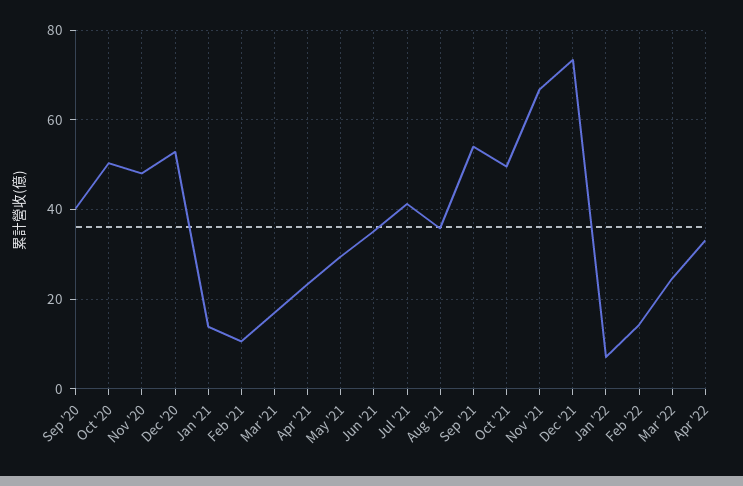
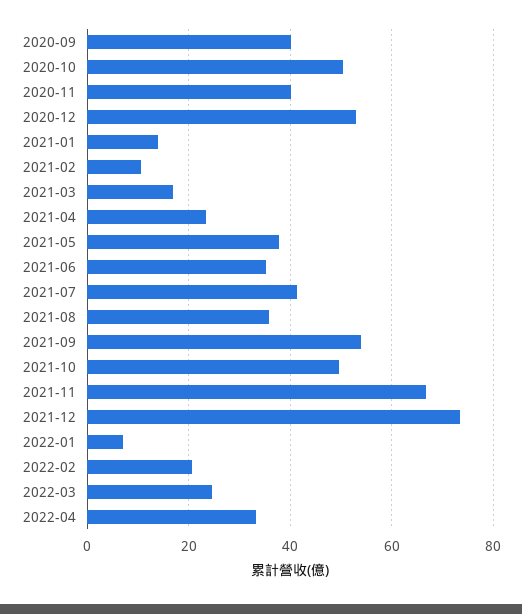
  {
    "Sep '20": 40,
    "Oct '20": 50,
-   "Nov '20": 48,
+   "Nov '20": 40,
    "Dec '20": 52,
    "Jan '21": 14,
    "Feb '21": 10,
    "Mar '21": 16,
    "Apr '21": 24,
-   "May '21": 30,
+   "May '21": 38,
    "Jun '21": 36,
    "Jul '21": 42,
    "Aug '21": 36,
    "Sep '21": 54,
    "Oct '21": 50,
    "Nov '21": 66,
    "Dec '21": 74,
    "Jan '22": 8,
-   "Feb '22": 14,
+   "Feb '22": 20,
    "Mar '22": 24,
    "Apr '22": 34
  }

